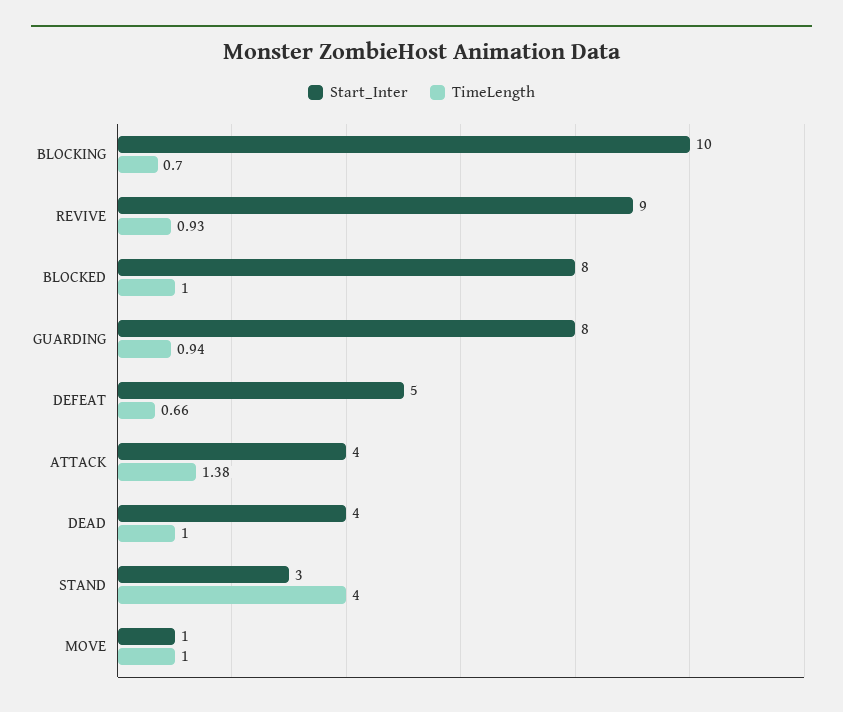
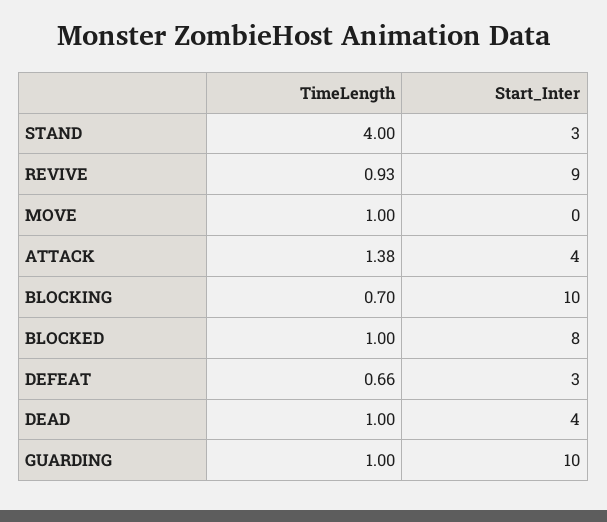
  {
    "Start_Inter": {
      "BLOCKING": 10,
      "REVIVE": 9,
      "BLOCKED": 8,
-     "GUARDING": 8,
+     "GUARDING": 10,
-     "DEFEAT": 5,
+     "DEFEAT": 3,
      "ATTACK": 4,
      "DEAD": 4,
      "STAND": 3,
-     "MOVE": 1
+     "MOVE": 0
    },
    "TimeLength": {
      "BLOCKING": 0.7,
      "REVIVE": 0.93,
      "BLOCKED": 1,
-     "GUARDING": 0.94,
+     "GUARDING": 1,
      "DEFEAT": 0.66,
      "ATTACK": 1.38,
      "DEAD": 1,
      "STAND": 4,
      "MOVE": 1
    }
  }

